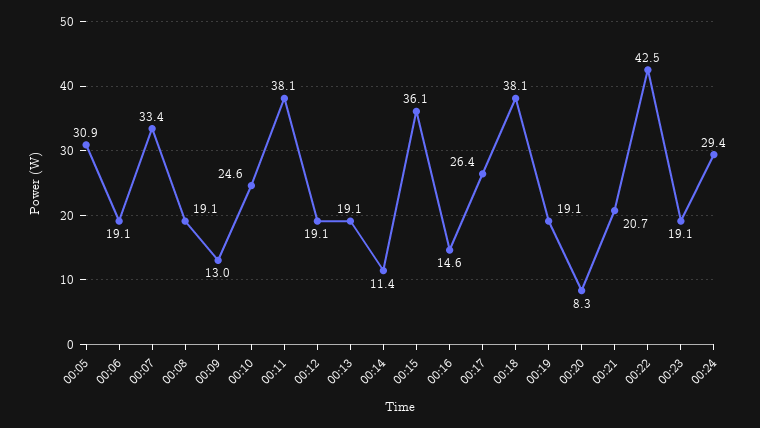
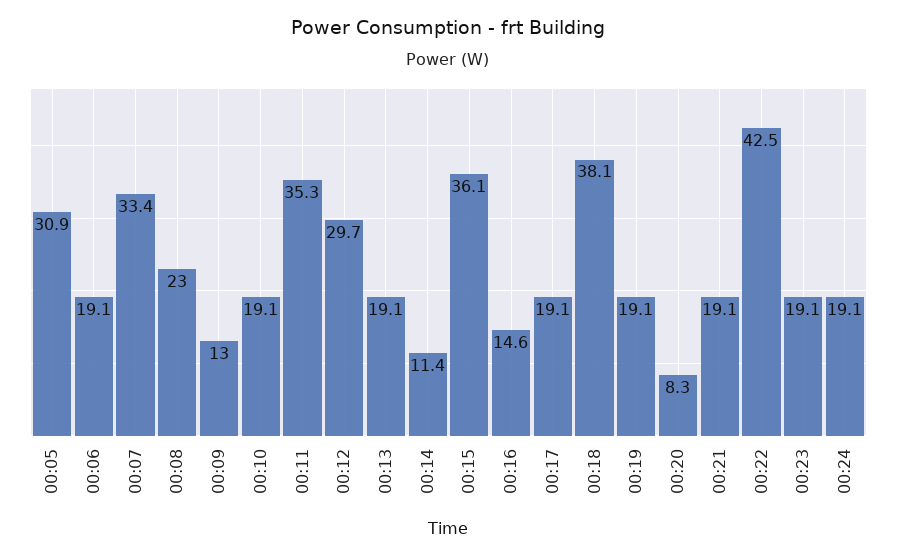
  {
    "00:05": 30.9,
    "00:06": 19.1,
    "00:07": 33.4,
-   "00:08": 19.1,
+   "00:08": 23,
    "00:09": 13,
-   "00:10": 24.6,
+   "00:10": 19.1,
-   "00:11": 38.1,
+   "00:11": 35.3,
-   "00:12": 19.1,
+   "00:12": 29.7,
    "00:13": 19.1,
    "00:14": 11.4,
    "00:15": 36.1,
    "00:16": 14.6,
-   "00:17": 26.4,
+   "00:17": 19.1,
    "00:18": 38.1,
    "00:19": 19.1,
    "00:20": 8.3,
-   "00:21": 20.7,
+   "00:21": 19.1,
    "00:22": 42.5,
    "00:23": 19.1,
-   "00:24": 29.4
+   "00:24": 19.1
  }

